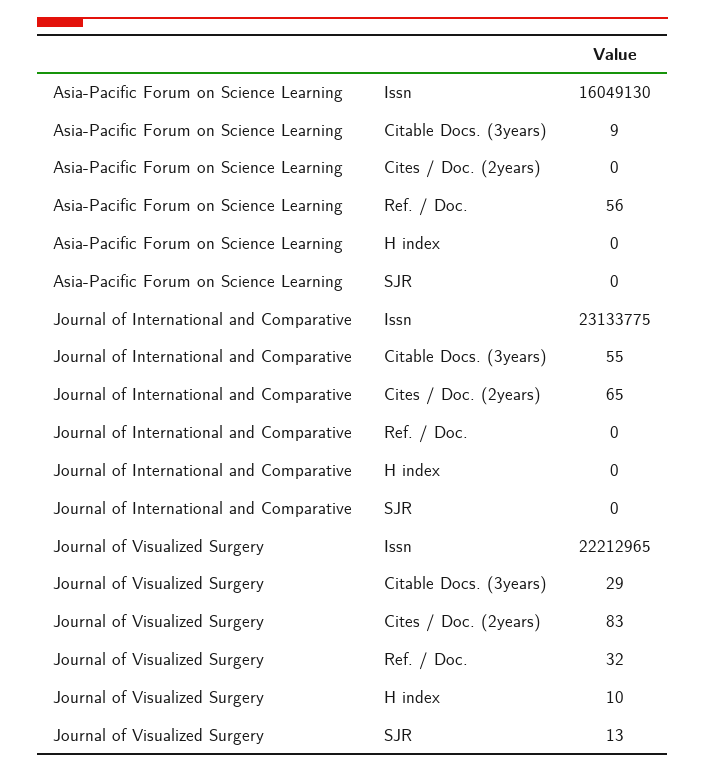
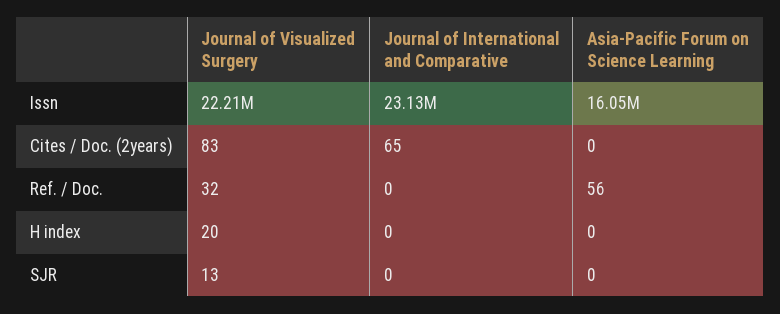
  {
    "Asia-Pacific Forum on Science Learning": {
      "Issn": 16049130,
-     "Citable Docs. (3years)": 9,
      "Cites / Doc. (2years)": 0,
      "Ref. / Doc.": 56,
      "H index": 0,
      "SJR": 0
    },
    "Journal of International and Comparative": {
      "Issn": 23133775,
-     "Citable Docs. (3years)": 55,
      "Cites / Doc. (2years)": 65,
      "Ref. / Doc.": 0,
      "H index": 0,
      "SJR": 0
    },
    "Journal of Visualized Surgery": {
      "Issn": 22212965,
-     "Citable Docs. (3years)": 29,
      "Cites / Doc. (2years)": 83,
      "Ref. / Doc.": 32,
-     "H index": 10,
+     "H index": 20,
      "SJR": 13
    }
  }

